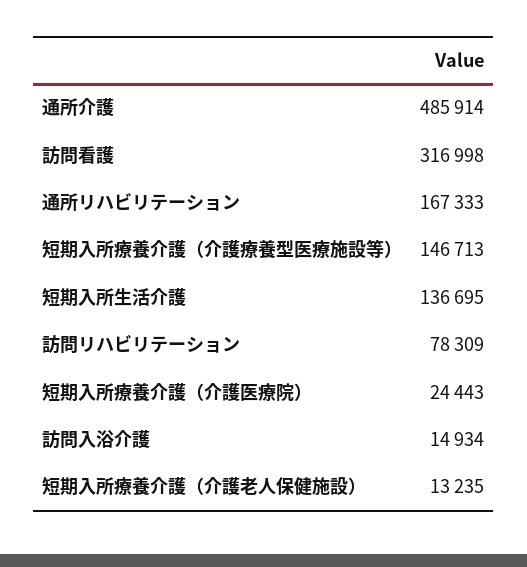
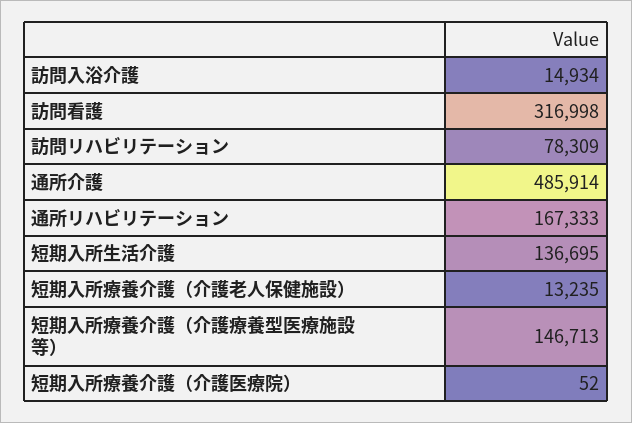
  {
    "通所介護": 485914,
    "訪問看護": 316998,
    "通所リハビリテーション": 167333,
    "短期入所療養介護（介護療養型医療施設等）": 146713,
    "短期入所生活介護": 136695,
    "訪問リハビリテーション": 78309,
-   "短期入所療養介護（介護医療院）": 24443,
+   "短期入所療養介護（介護医療院）": 52,
    "訪問入浴介護": 14934,
    "短期入所療養介護（介護老人保健施設）": 13235
  }

